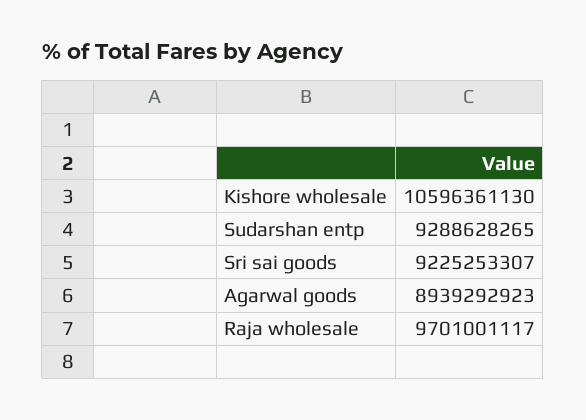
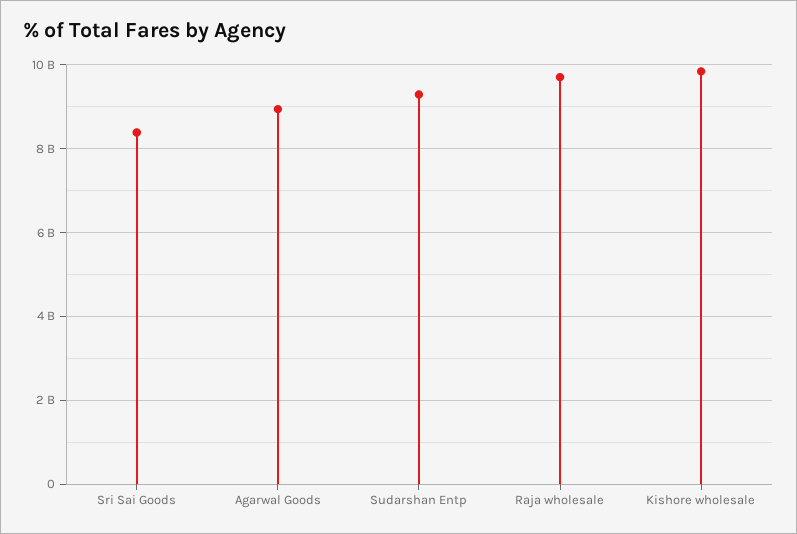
  {
-   "Kishore wholesale": 10596361130,
+   "Kishore wholesale": 9800000000,
    "Sudarshan entp": 9288628265,
-   "Sri sai goods": 9225253307,
+   "Sri sai goods": 8400000000,
    "Agarwal goods": 8939292923,
    "Raja wholesale": 9701001117
  }

